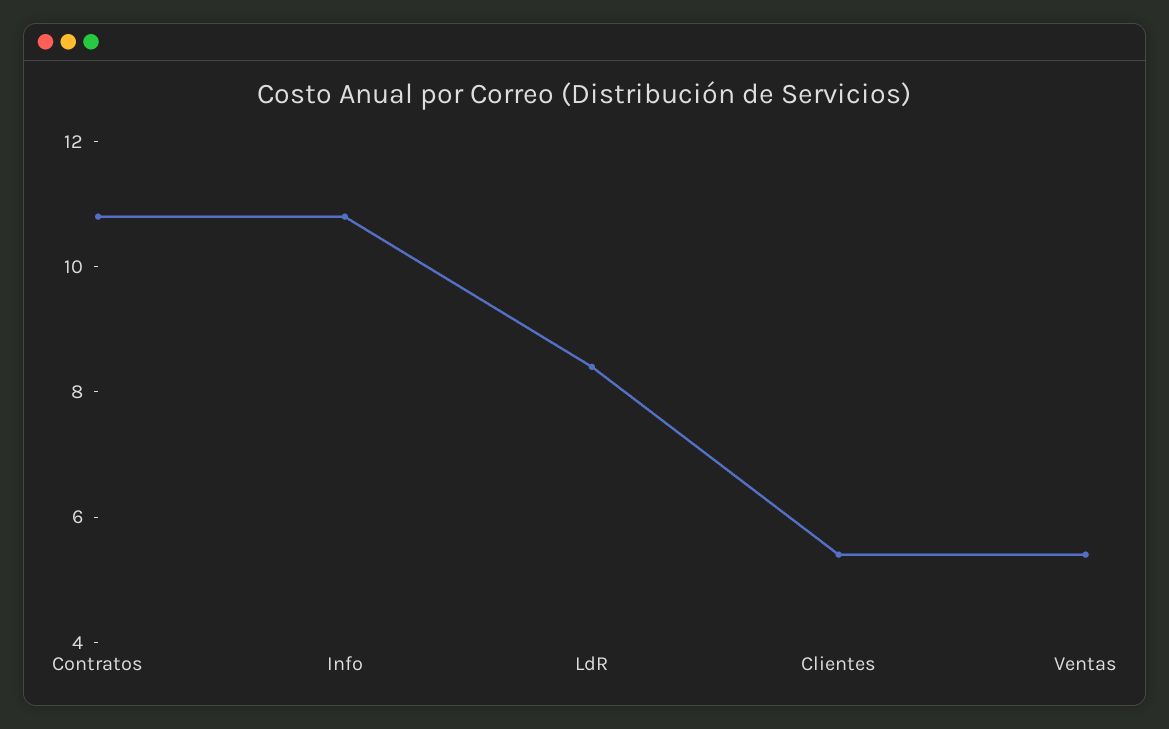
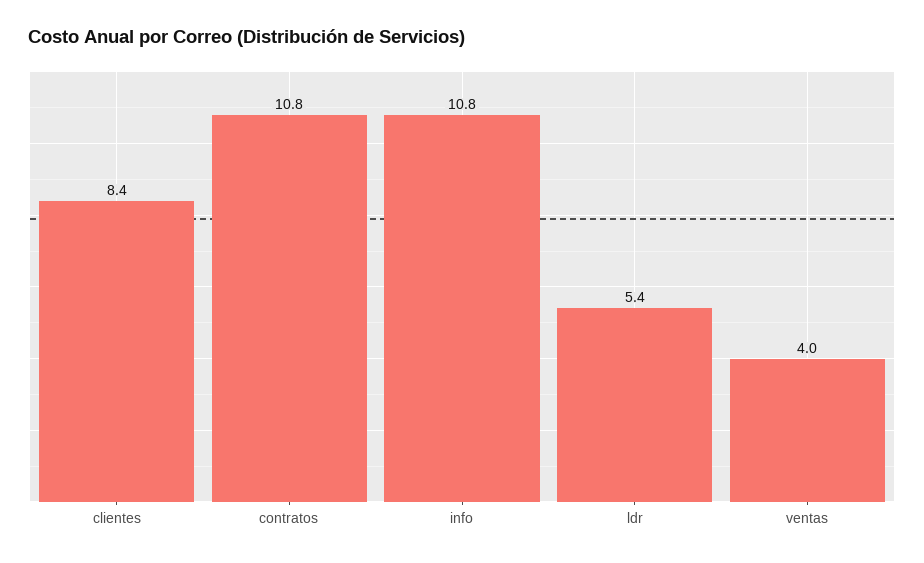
  {
    "Contratos": 10.8,
    "Info": 10.8,
-   "LdR": 8.5,
+   "LdR": 5.4,
-   "Clientes": 5.5,
+   "Clientes": 8.4,
-   "Ventas": 5.5
+   "Ventas": 4
  }

